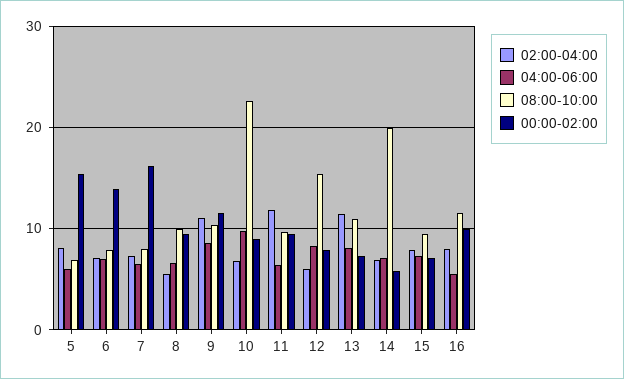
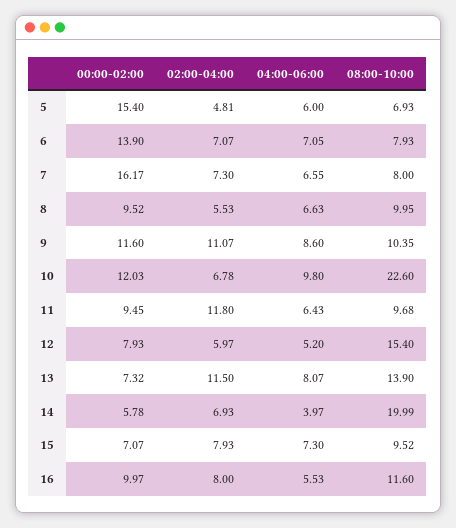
  {
    "02:00-04:00": {
-     "5": 8,
+     "5": 4.81,
      "6": 7.07,
      "7": 7.3,
      "8": 5.53,
      "9": 11.07,
      "10": 6.78,
      "11": 11.8,
      "12": 5.97,
      "13": 11.5,
      "14": 6.93,
      "15": 7.93,
      "16": 8
    },
    "04:00-06:00": {
      "5": 6,
      "6": 7.05,
      "7": 6.55,
      "8": 6.63,
      "9": 8.6,
      "10": 9.8,
      "11": 6.43,
-     "12": 8,
+     "12": 5.2,
      "13": 8.07,
-     "14": 7,
+     "14": 3.97,
      "15": 7.3,
      "16": 5.53
    },
    "08:00-10:00": {
      "5": 6.93,
      "6": 7.93,
      "7": 8,
      "8": 9.95,
      "9": 10.35,
      "10": 22.6,
      "11": 9.68,
      "12": 15.4,
-     "13": 11,
+     "13": 13.9,
      "14": 19.99,
      "15": 9.52,
      "16": 11.6
    },
    "00:00-02:00": {
      "5": 15.4,
      "6": 13.9,
      "7": 16.17,
      "8": 9.52,
      "9": 11.6,
-     "10": 9,
+     "10": 12.03,
      "11": 9.45,
      "12": 7.93,
      "13": 7.32,
      "14": 5.78,
      "15": 7.07,
      "16": 9.97
    }
  }

